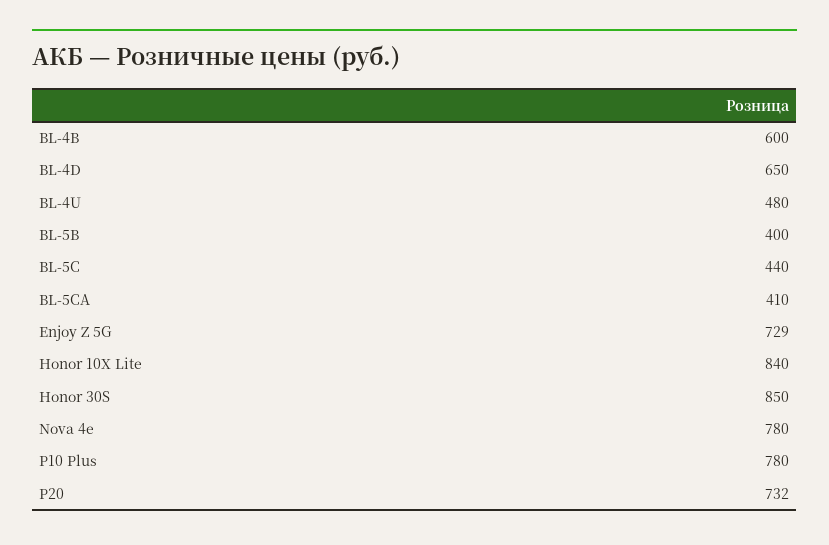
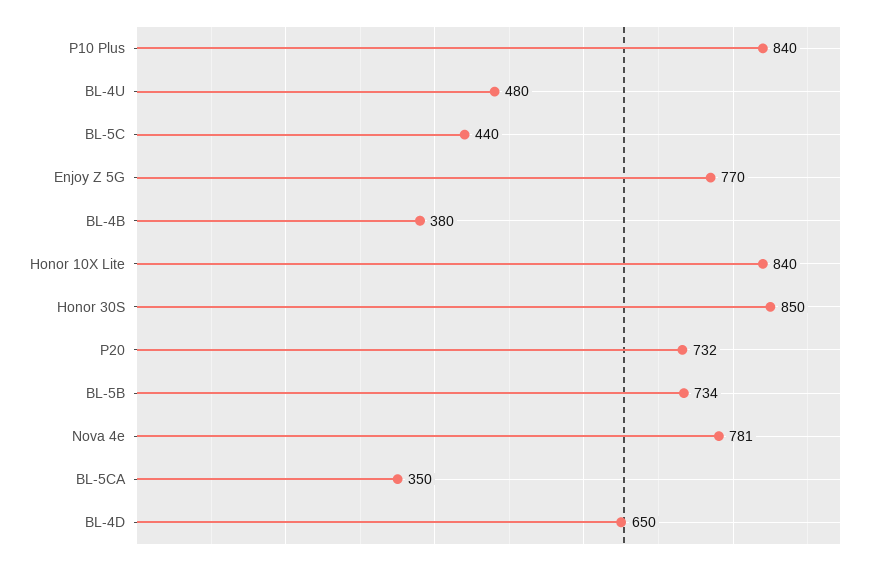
  {
-   "BL-4B": 600,
+   "BL-4B": 380,
    "BL-4D": 650,
    "BL-4U": 480,
-   "BL-5B": 400,
+   "BL-5B": 734,
    "BL-5C": 440,
-   "BL-5CA": 410,
+   "BL-5CA": 350,
-   "Enjoy Z 5G": 729,
+   "Enjoy Z 5G": 770,
    "Honor 10X Lite": 840,
    "Honor 30S": 850,
-   "Nova 4e": 780,
+   "Nova 4e": 781,
-   "P10 Plus": 780,
+   "P10 Plus": 840,
    "P20": 732
  }

